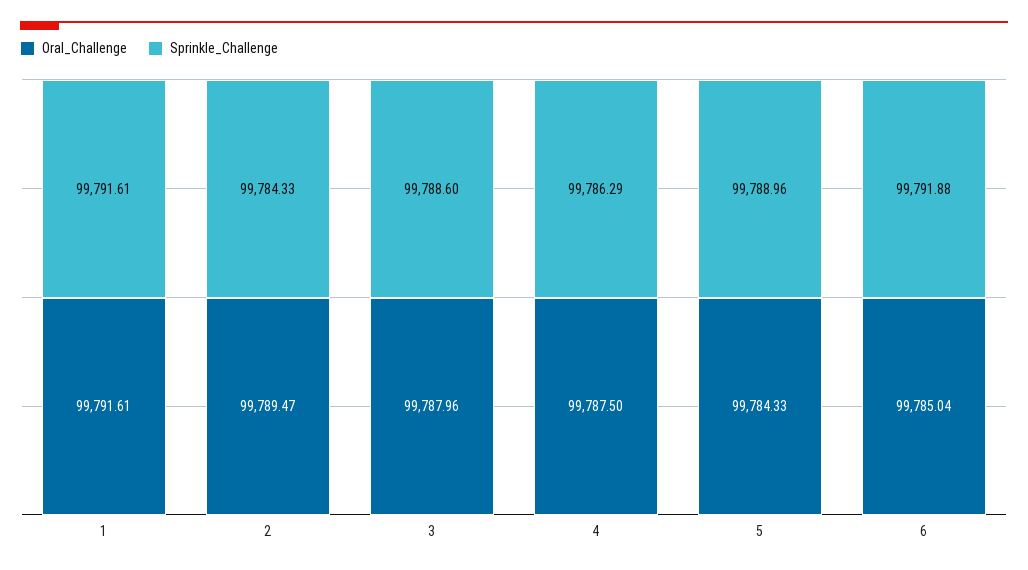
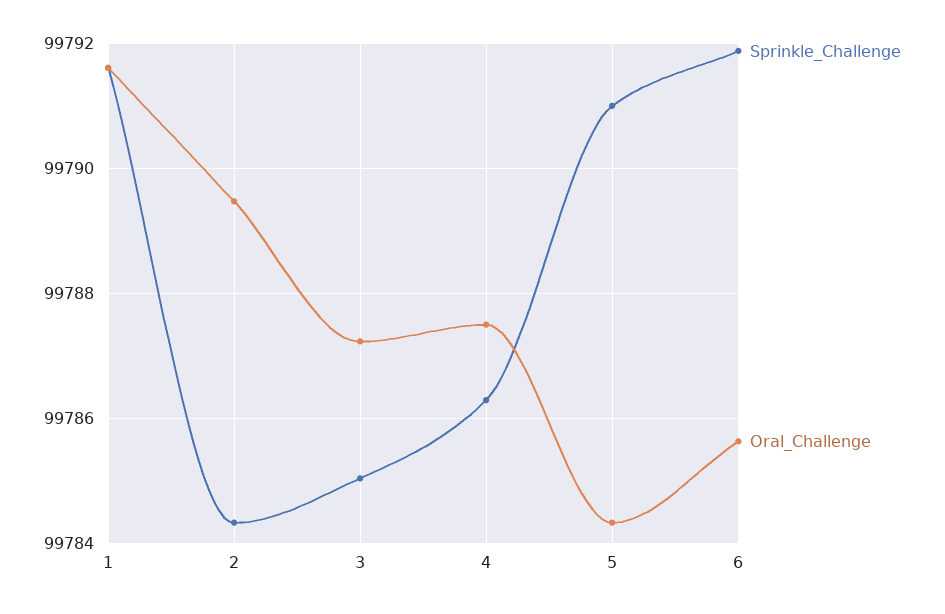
  {
    "Oral_Challenge": {
      "1": 99791.61,
      "2": 99789.47,
-     "3": 99787.96,
+     "3": 99787.2,
      "4": 99787.5,
      "5": 99784.33,
-     "6": 99785.04
+     "6": 99785.6
    },
    "Sprinkle_Challenge": {
      "1": 99791.61,
      "2": 99784.33,
-     "3": 99788.6,
+     "3": 99785,
      "4": 99786.29,
-     "5": 99788.96,
+     "5": 99791,
      "6": 99791.88
    }
  }

